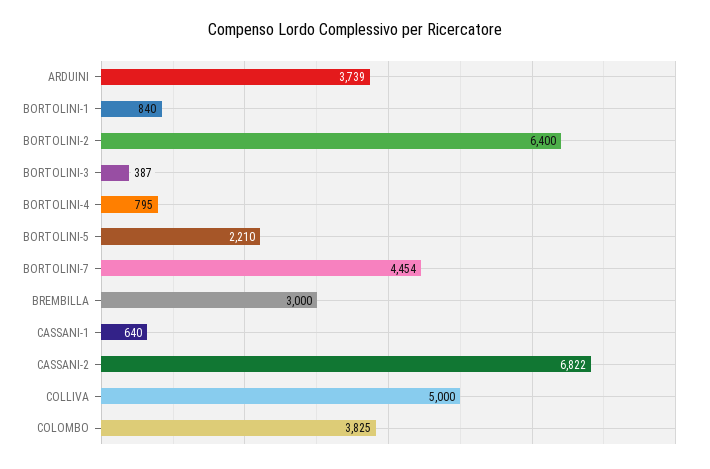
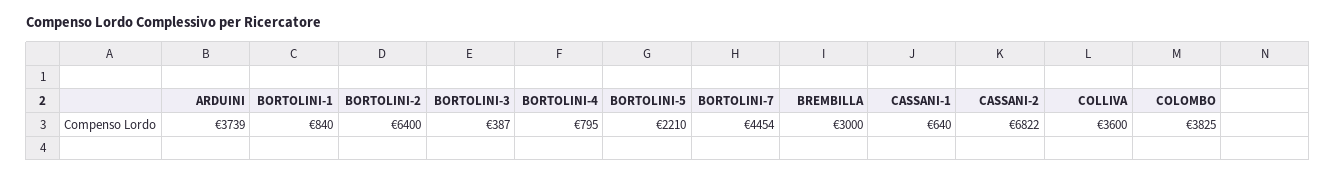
  {
    "ARDUINI": 3739,
    "BORTOLINI-1": 840,
    "BORTOLINI-2": 6400,
    "BORTOLINI-3": 387,
    "BORTOLINI-4": 795,
    "BORTOLINI-5": 2210,
    "BORTOLINI-7": 4454,
    "BREMBILLA": 3000,
    "CASSANI-1": 640,
    "CASSANI-2": 6822,
-   "COLLIVA": 5000,
+   "COLLIVA": 3600,
    "COLOMBO": 3825
  }

